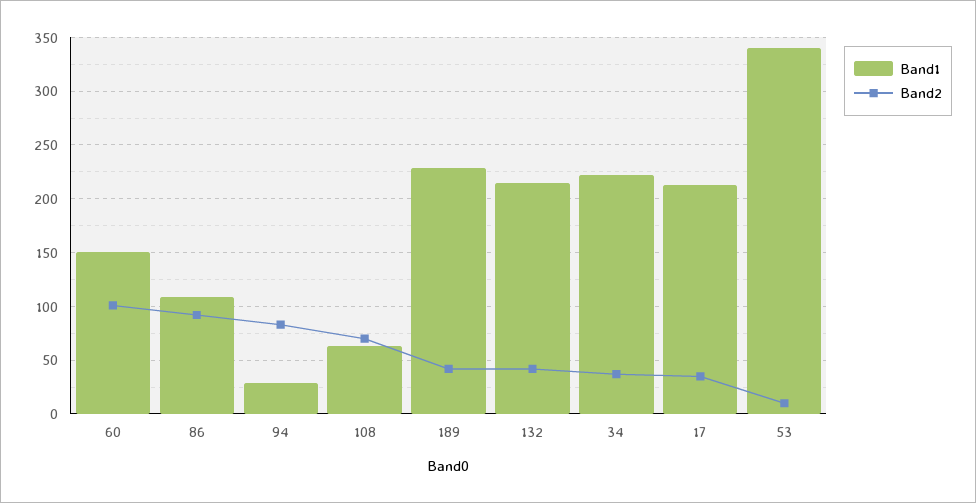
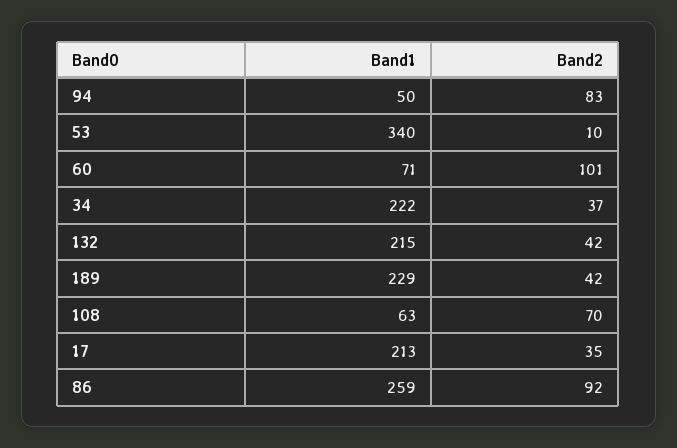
  {
    "Band1": {
-     "60": 150,
+     "60": 71,
-     "86": 110,
+     "86": 259,
-     "94": 30,
+     "94": 50,
      "108": 63,
      "189": 229,
      "132": 215,
      "34": 222,
      "17": 213,
      "53": 340
    },
    "Band2": {
      "60": 101,
      "86": 92,
      "94": 83,
      "108": 70,
      "189": 42,
      "132": 42,
      "34": 37,
      "17": 35,
      "53": 10
    }
  }

